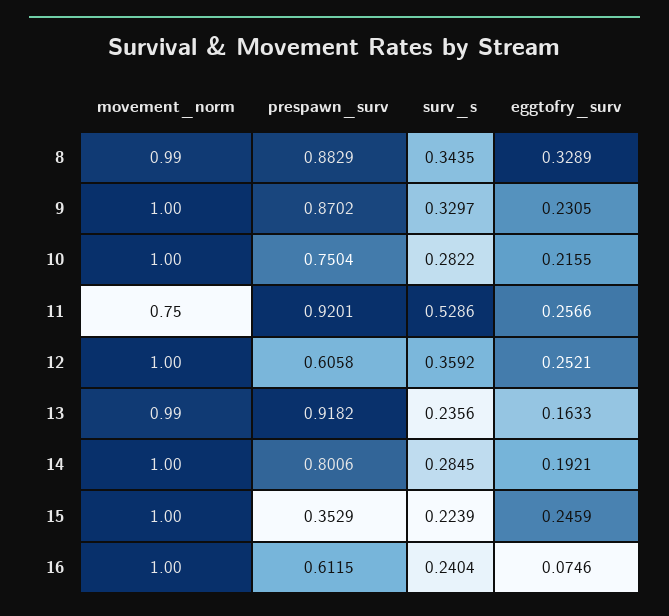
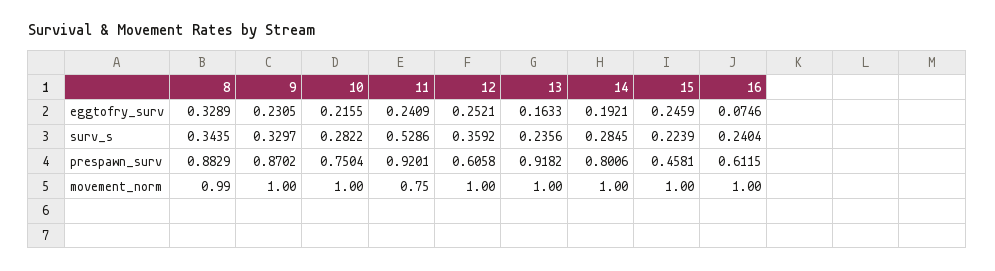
  {
    "movement_norm": {
      "8": 0.99,
      "9": 1,
      "10": 1,
      "11": 0.75,
      "12": 1,
-     "13": 0.99,
+     "13": 1,
      "14": 1,
      "15": 1,
      "16": 1
    },
    "prespawn_surv": {
      "8": 0.8829,
      "9": 0.8702,
      "10": 0.7504,
      "11": 0.9201,
      "12": 0.6058,
      "13": 0.9182,
      "14": 0.8006,
-     "15": 0.3529,
+     "15": 0.4581,
      "16": 0.6115
    },
    "surv_s": {
      "8": 0.3435,
      "9": 0.3297,
      "10": 0.2822,
      "11": 0.5286,
      "12": 0.3592,
      "13": 0.2356,
      "14": 0.2845,
      "15": 0.2239,
      "16": 0.2404
    },
    "eggtofry_surv": {
      "8": 0.3289,
      "9": 0.2305,
      "10": 0.2155,
-     "11": 0.2566,
+     "11": 0.2409,
      "12": 0.2521,
      "13": 0.1633,
      "14": 0.1921,
      "15": 0.2459,
      "16": 0.0746
    }
  }

